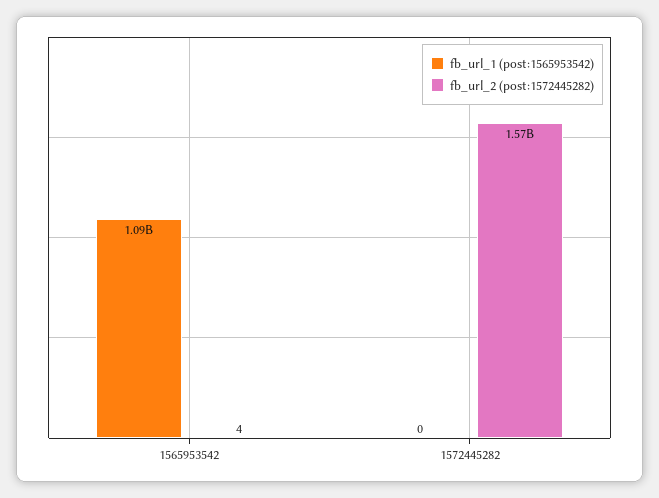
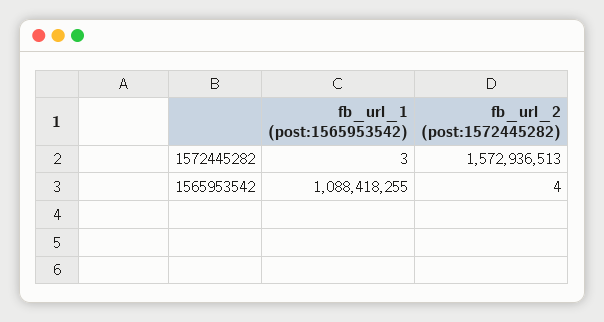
  {
    "fb_url_1 (post:1565953542)": {
      "1565953542": 1088418255,
-     "1572445282": 0
+     "1572445282": 3
    },
    "fb_url_2 (post:1572445282)": {
      "1565953542": 4,
      "1572445282": 1572936513
    }
  }

